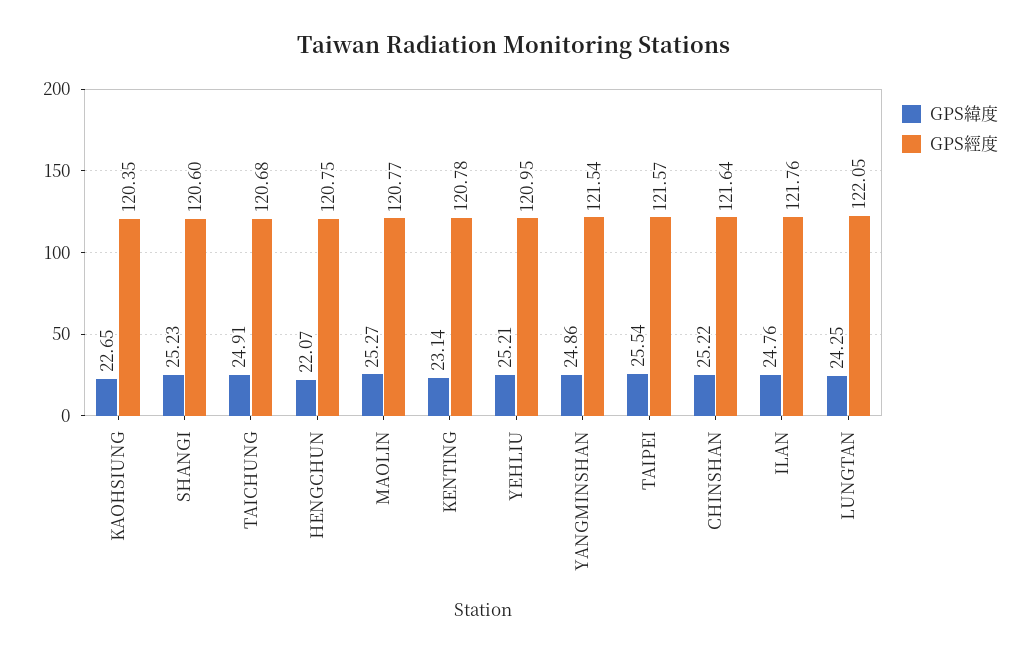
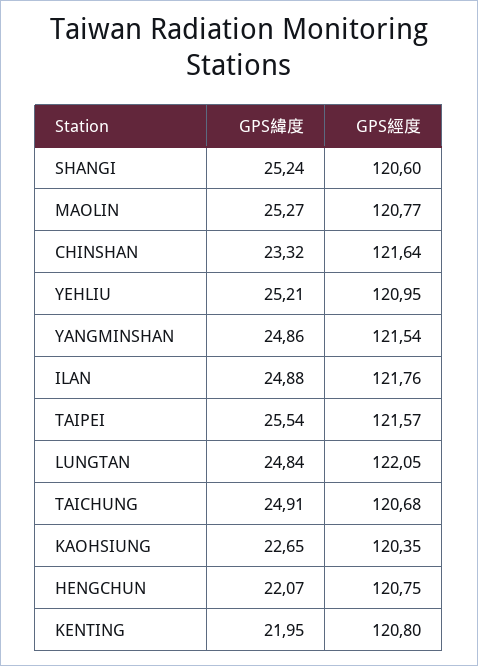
  {
    "GPS緯度": {
      "KAOHSIUNG": 22.65,
-     "SHANGI": 25.23,
+     "SHANGI": 25.24,
      "TAICHUNG": 24.91,
      "HENGCHUN": 22.07,
      "MAOLIN": 25.27,
-     "KENTING": 23.14,
+     "KENTING": 21.95,
      "YEHLIU": 25.21,
      "YANGMINSHAN": 24.86,
      "TAIPEI": 25.54,
-     "CHINSHAN": 25.22,
+     "CHINSHAN": 23.32,
-     "ILAN": 24.76,
+     "ILAN": 24.88,
-     "LUNGTAN": 24.25
+     "LUNGTAN": 24.84
    },
    "GPS經度": {
      "KAOHSIUNG": 120.35,
      "SHANGI": 120.6,
      "TAICHUNG": 120.68,
      "HENGCHUN": 120.75,
      "MAOLIN": 120.77,
-     "KENTING": 120.78,
+     "KENTING": 120.8,
      "YEHLIU": 120.95,
      "YANGMINSHAN": 121.54,
      "TAIPEI": 121.57,
      "CHINSHAN": 121.64,
      "ILAN": 121.76,
      "LUNGTAN": 122.05
    }
  }

